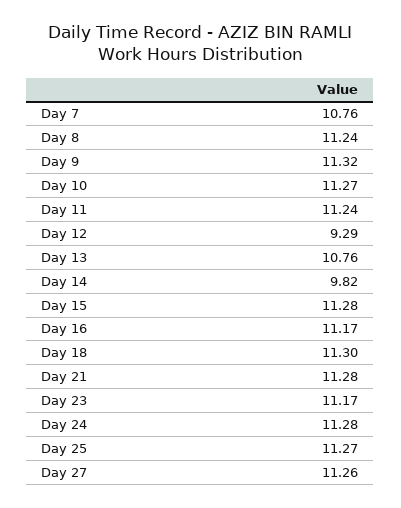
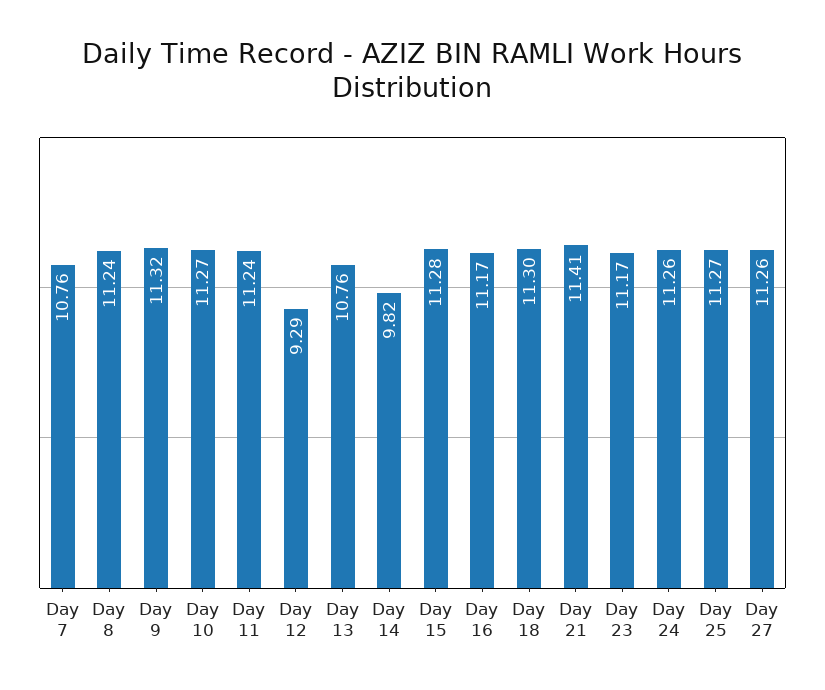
  {
    "Day 7": 10.76,
    "Day 8": 11.24,
    "Day 9": 11.32,
    "Day 10": 11.27,
    "Day 11": 11.24,
    "Day 12": 9.29,
    "Day 13": 10.76,
    "Day 14": 9.82,
    "Day 15": 11.28,
    "Day 16": 11.17,
    "Day 18": 11.3,
-   "Day 21": 11.28,
+   "Day 21": 11.41,
    "Day 23": 11.17,
-   "Day 24": 11.28,
+   "Day 24": 11.26,
    "Day 25": 11.27,
    "Day 27": 11.26
  }

